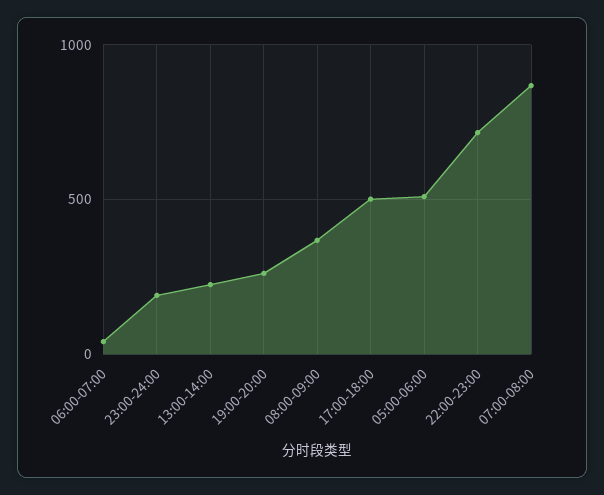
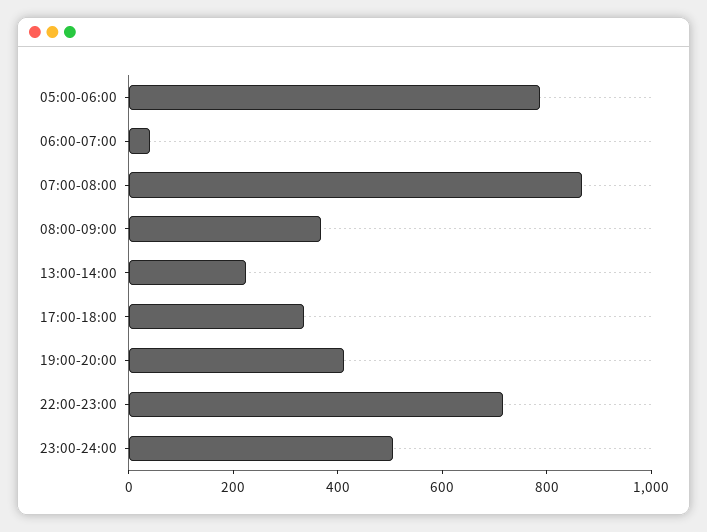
  {
    "06:00-07:00": 50,
-   "23:00-24:00": 200,
+   "23:00-24:00": 500,
    "13:00-14:00": 200,
-   "19:00-20:00": 250,
+   "19:00-20:00": 400,
    "08:00-09:00": 350,
-   "17:00-18:00": 500,
+   "17:00-18:00": 350,
-   "05:00-06:00": 500,
+   "05:00-06:00": 800,
    "22:00-23:00": 700,
    "07:00-08:00": 850
  }

